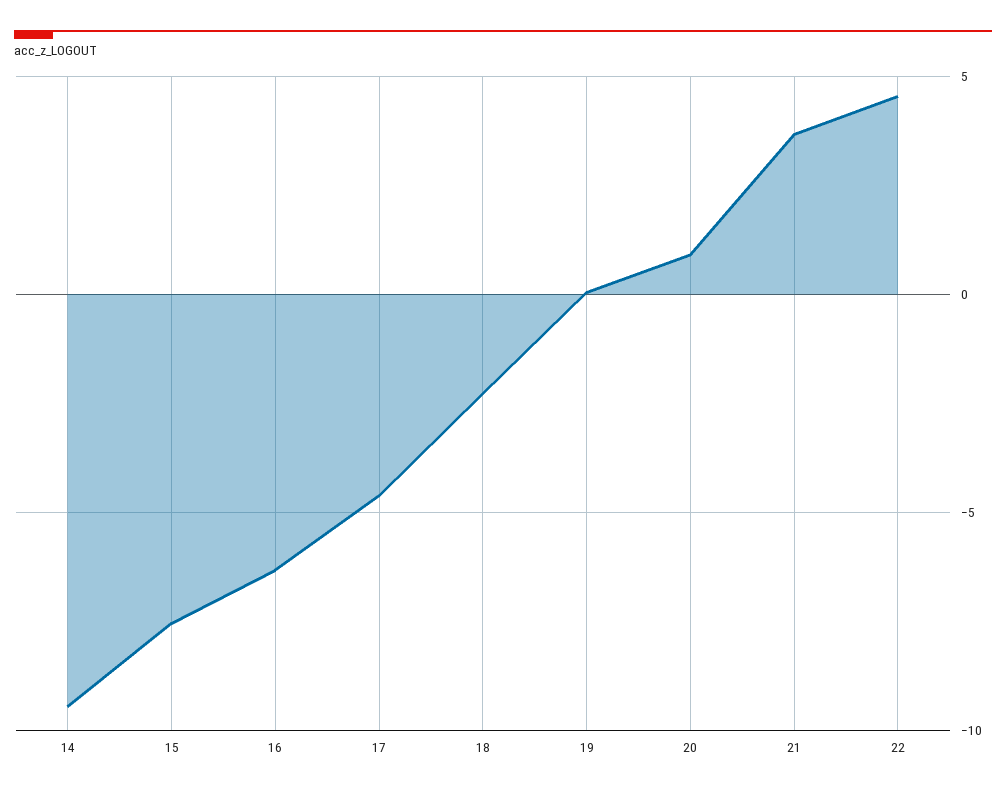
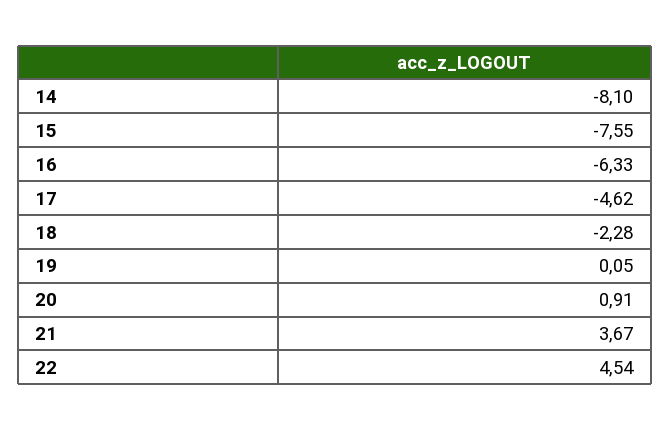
  {
-   "14": -9.5,
+   "14": -8.1,
    "15": -7.55,
    "16": -6.33,
    "17": -4.62,
    "18": -2.28,
    "19": 0.05,
    "20": 0.91,
    "21": 3.67,
    "22": 4.54
  }

